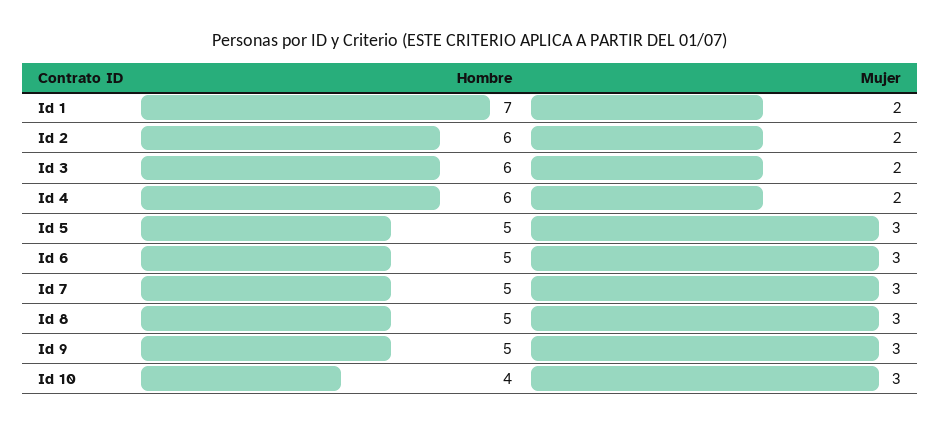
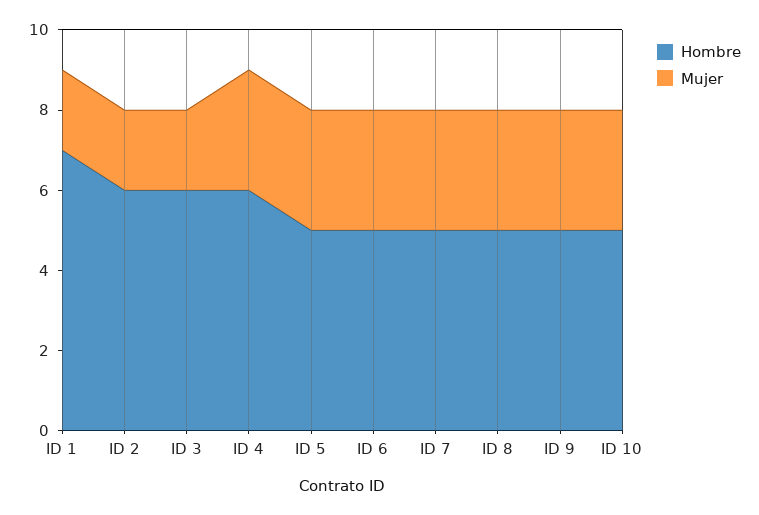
  {
    "Hombre": {
      "Id 1": 7,
      "Id 2": 6,
      "Id 3": 6,
      "Id 4": 6,
      "Id 5": 5,
      "Id 6": 5,
      "Id 7": 5,
      "Id 8": 5,
      "Id 9": 5,
-     "Id 10": 4
+     "Id 10": 5
    },
    "Mujer": {
      "Id 1": 2,
      "Id 2": 2,
      "Id 3": 2,
-     "Id 4": 2,
+     "Id 4": 3,
      "Id 5": 3,
      "Id 6": 3,
      "Id 7": 3,
      "Id 8": 3,
      "Id 9": 3,
      "Id 10": 3
    }
  }

